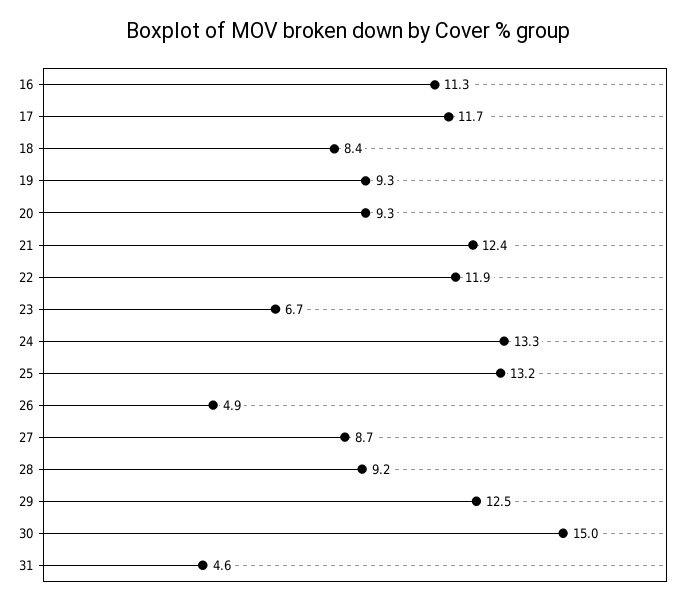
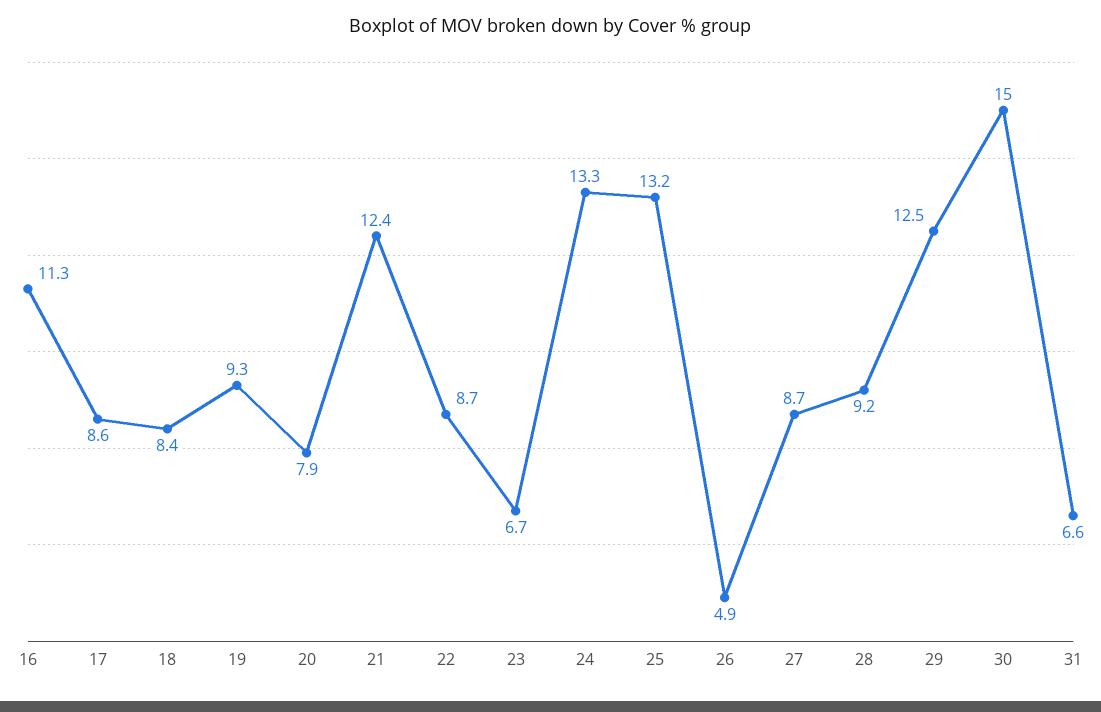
  {
    "16": 11.3,
-   "17": 11.7,
+   "17": 8.6,
    "18": 8.4,
    "19": 9.3,
-   "20": 9.3,
+   "20": 7.9,
    "21": 12.4,
-   "22": 11.9,
+   "22": 8.7,
    "23": 6.7,
    "24": 13.3,
    "25": 13.2,
    "26": 4.9,
    "27": 8.7,
    "28": 9.2,
    "29": 12.5,
    "30": 15,
-   "31": 4.6
+   "31": 6.6
  }

